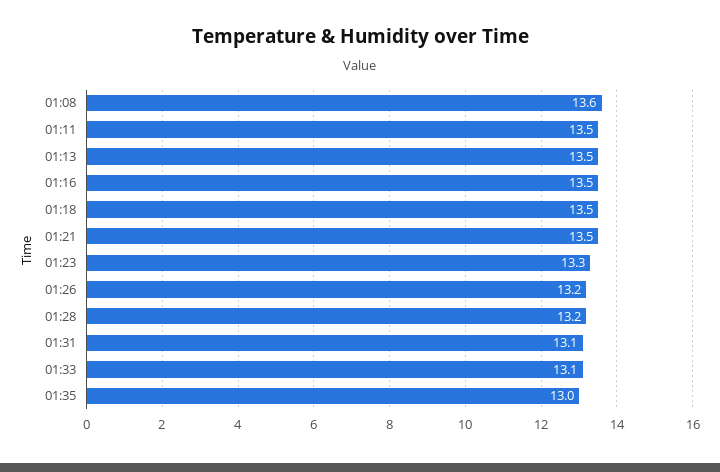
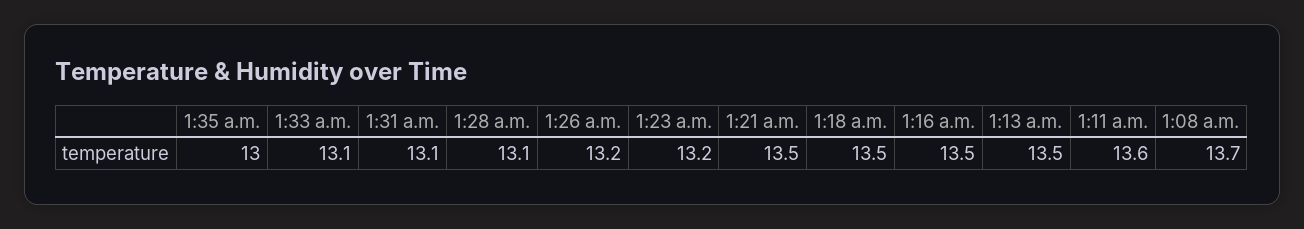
  {
-   "01:08": 13.6,
+   "01:08": 13.7,
-   "01:11": 13.5,
+   "01:11": 13.6,
    "01:13": 13.5,
    "01:16": 13.5,
    "01:18": 13.5,
    "01:21": 13.5,
-   "01:23": 13.3,
+   "01:23": 13.2,
    "01:26": 13.2,
-   "01:28": 13.2,
+   "01:28": 13.1,
    "01:31": 13.1,
    "01:33": 13.1,
    "01:35": 13
  }

